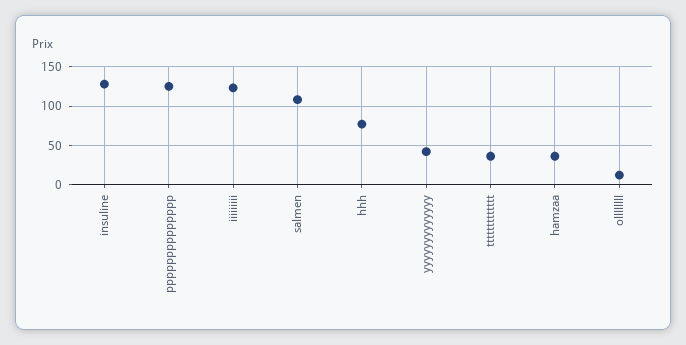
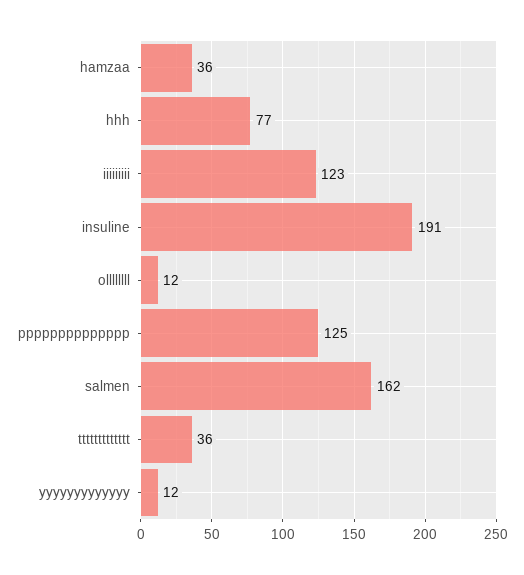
  {
-   "insuline": 130,
+   "insuline": 191,
    "pppppppppppppp": 125,
    "iiiiiiiii": 123,
-   "salmen": 110,
+   "salmen": 162,
    "hhh": 77,
-   "yyyyyyyyyyyyy": 40,
+   "yyyyyyyyyyyyy": 12,
    "ttttttttttttt": 36,
    "hamzaa": 36,
    "ollllllll": 12
  }

